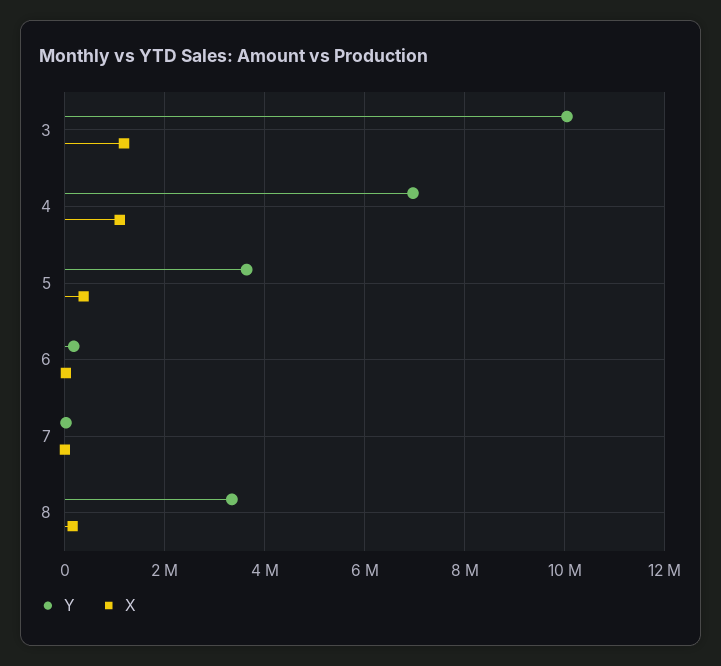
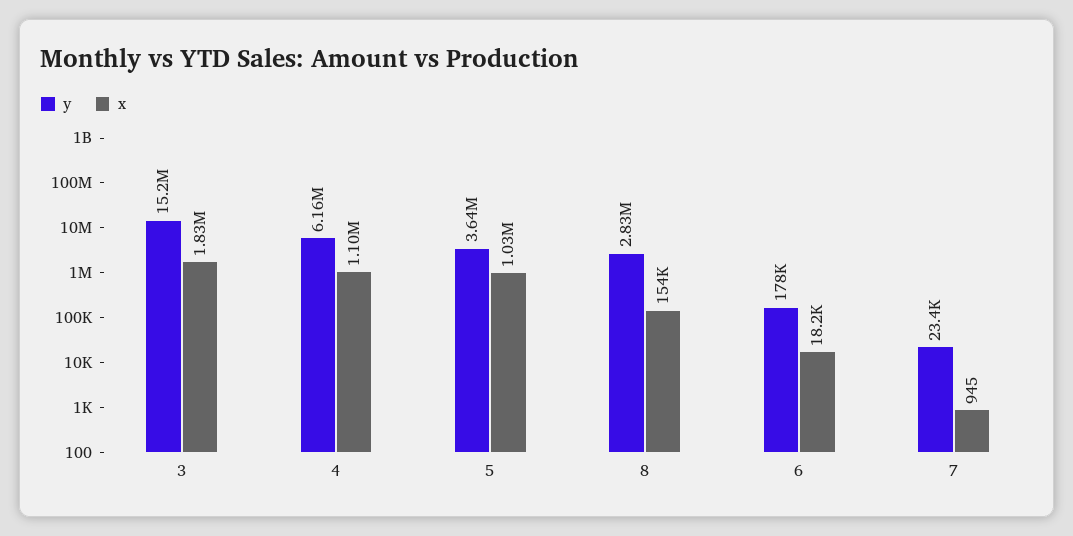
  {
    "Y": {
-     "3": 10000000,
+     "3": 15200000,
-     "4": 7000000,
+     "4": 6160000,
      "5": 3640000,
      "6": 178000,
      "7": 23400,
-     "8": 3400000
+     "8": 2830000
    },
    "X": {
-     "3": 1200000,
+     "3": 1830000,
      "4": 1100000,
-     "5": 400000,
+     "5": 1030000,
      "6": 18200,
      "7": 945,
      "8": 154000
    }
  }

